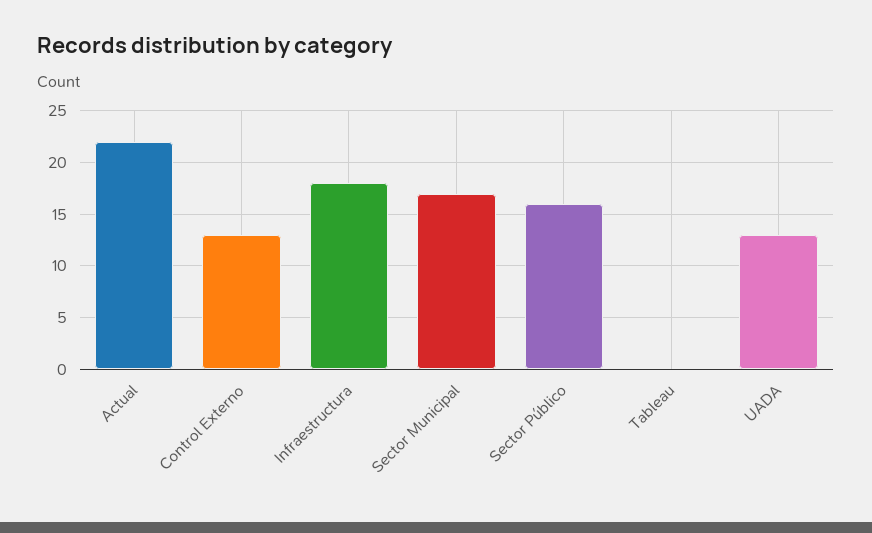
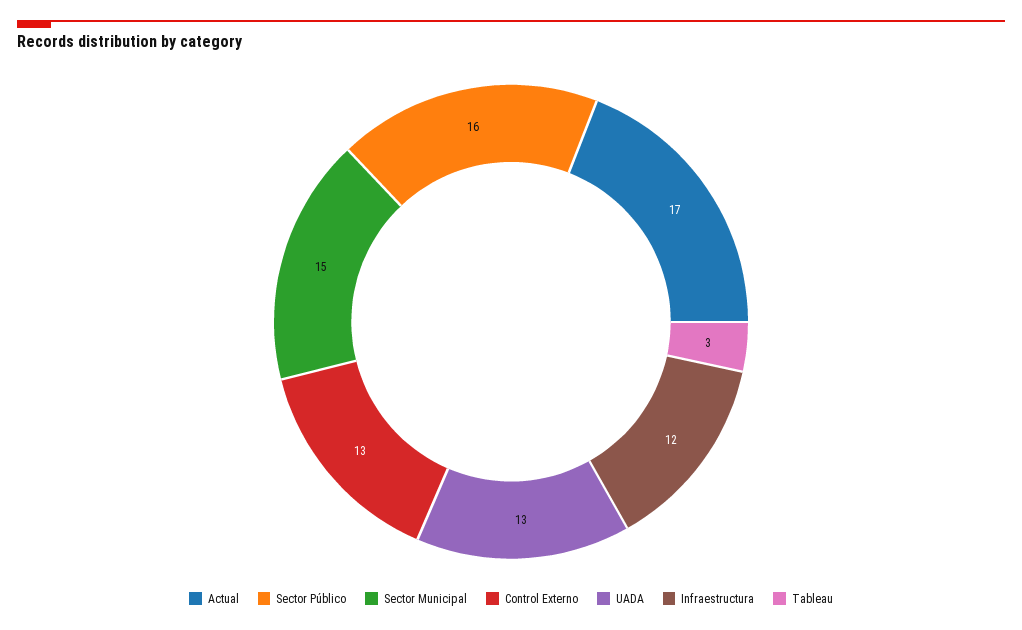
  {
-   "Actual": 22,
+   "Actual": 17,
    "Control Externo": 13,
-   "Infraestructura": 18,
+   "Infraestructura": 12,
-   "Sector Municipal": 17,
+   "Sector Municipal": 15,
    "Sector Público": 16,
-   "Tableau": 0,
+   "Tableau": 3,
    "UADA": 13
  }

